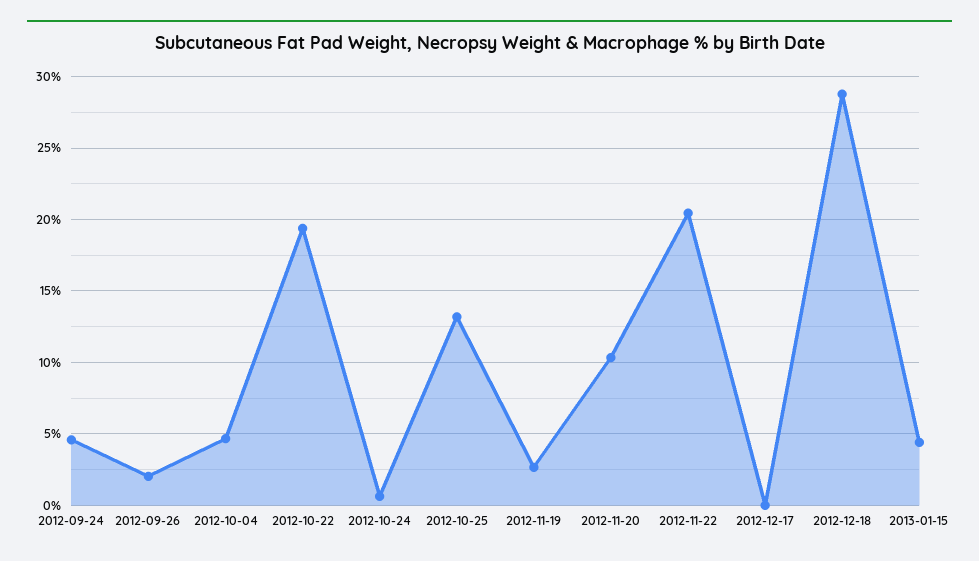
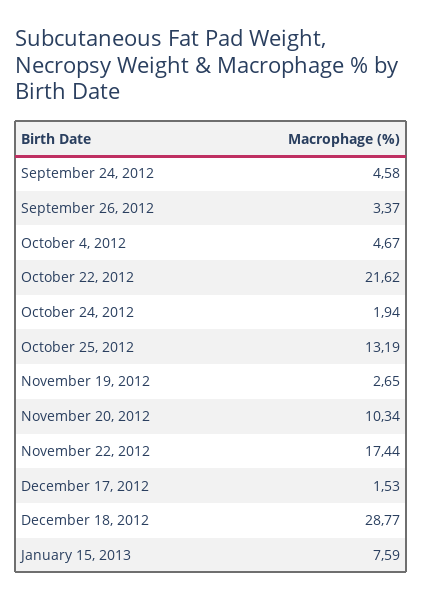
  {
    "2012-09-24": 4.58,
-   "2012-09-26": 2,
+   "2012-09-26": 3.37,
    "2012-10-04": 4.67,
-   "2012-10-22": 19.5,
+   "2012-10-22": 21.62,
-   "2012-10-24": 0.5,
+   "2012-10-24": 1.94,
    "2012-10-25": 13.19,
    "2012-11-19": 2.65,
    "2012-11-20": 10.34,
-   "2012-11-22": 20.5,
+   "2012-11-22": 17.44,
-   "2012-12-17": 0,
+   "2012-12-17": 1.53,
    "2012-12-18": 28.77,
-   "2013-01-15": 4.5
+   "2013-01-15": 7.59
  }

